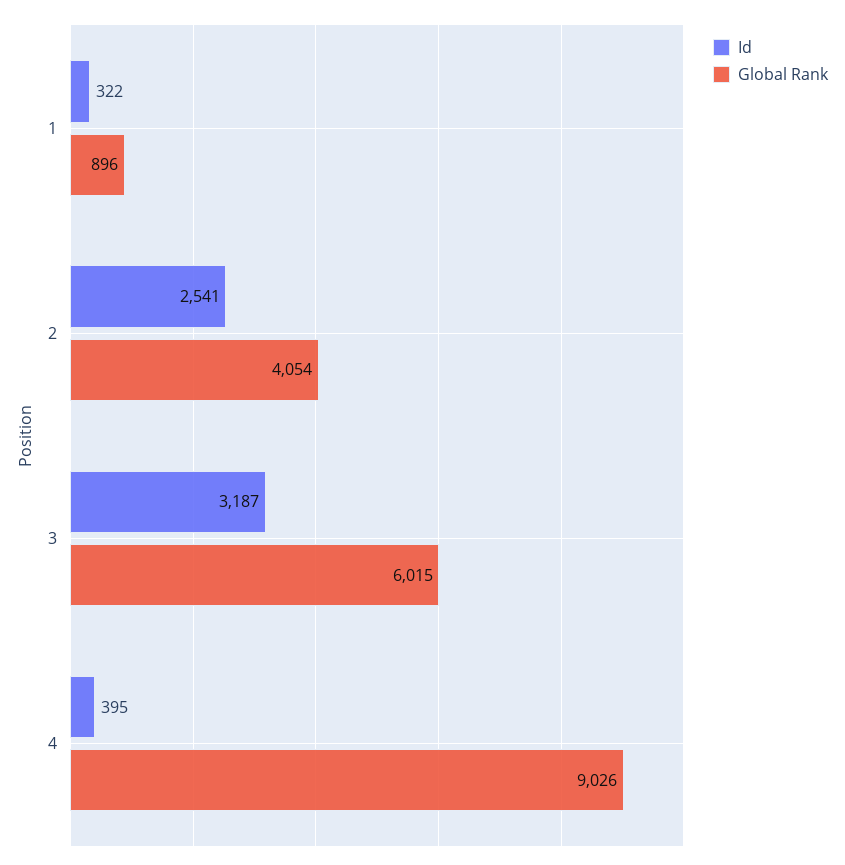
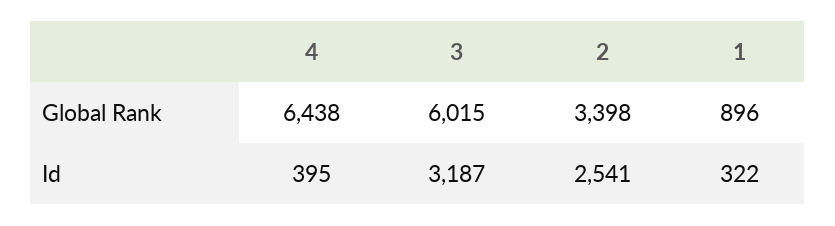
  {
    "Id": {
      "1": 322,
      "2": 2541,
      "3": 3187,
      "4": 395
    },
    "Global Rank": {
      "1": 896,
-     "2": 4054,
+     "2": 3398,
      "3": 6015,
-     "4": 9026
+     "4": 6438
    }
  }

